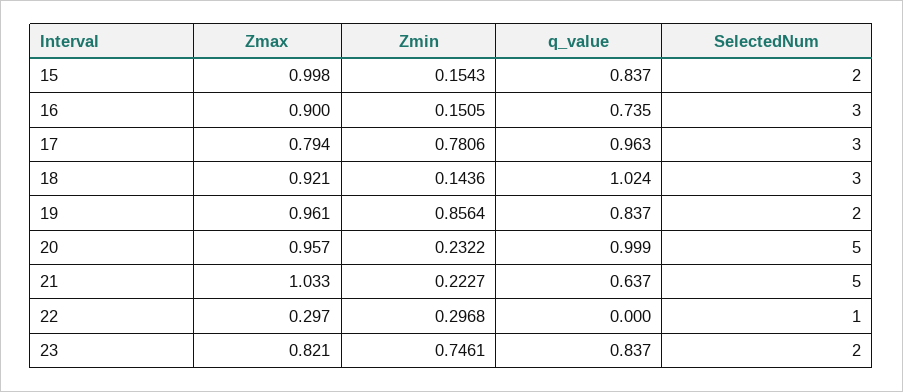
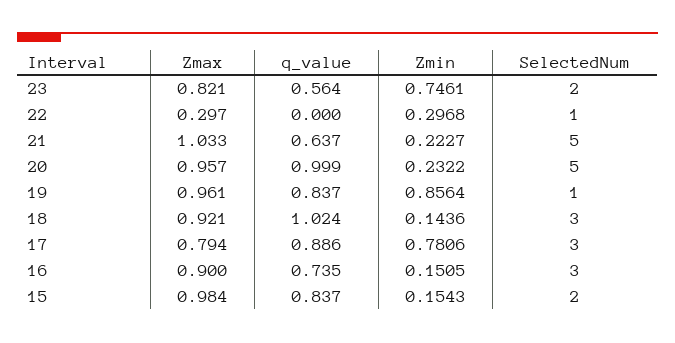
  {
    "Zmax": {
-     "15": 0.998,
+     "15": 0.984,
      "16": 0.9,
      "17": 0.794,
      "18": 0.921,
      "19": 0.961,
      "20": 0.957,
      "21": 1.033,
      "22": 0.297,
      "23": 0.821
    },
    "Zmin": {
      "15": 0.1543,
      "16": 0.1505,
      "17": 0.7806,
      "18": 0.1436,
      "19": 0.8564,
      "20": 0.2322,
      "21": 0.2227,
      "22": 0.2968,
      "23": 0.7461
    },
    "q_value": {
      "15": 0.837,
      "16": 0.735,
-     "17": 0.963,
+     "17": 0.886,
      "18": 1.024,
      "19": 0.837,
      "20": 0.999,
      "21": 0.637,
      "22": 0,
-     "23": 0.837
+     "23": 0.564
    },
    "SelectedNum": {
      "15": 2,
      "16": 3,
      "17": 3,
      "18": 3,
-     "19": 2,
+     "19": 1,
      "20": 5,
      "21": 5,
      "22": 1,
      "23": 2
    }
  }

